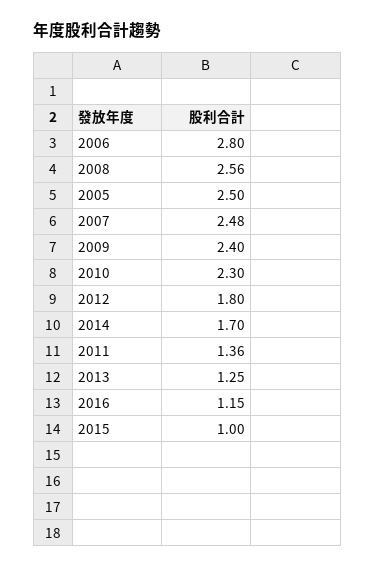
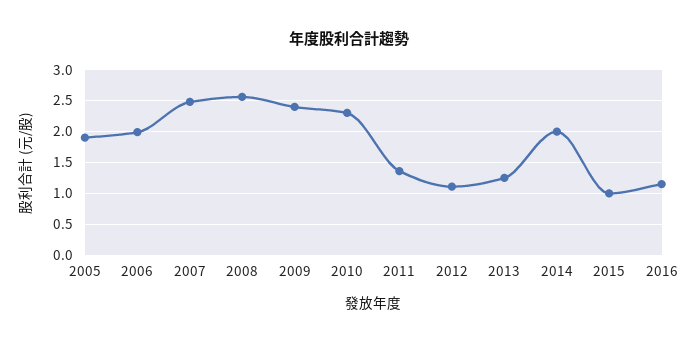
  {
-   "2006": 2.8,
+   "2006": 2,
    "2008": 2.56,
-   "2005": 2.5,
+   "2005": 1.9,
    "2007": 2.48,
    "2009": 2.4,
    "2010": 2.3,
-   "2012": 1.8,
+   "2012": 1.1,
-   "2014": 1.7,
+   "2014": 2,
    "2011": 1.36,
    "2013": 1.25,
    "2016": 1.15,
    "2015": 1
  }

